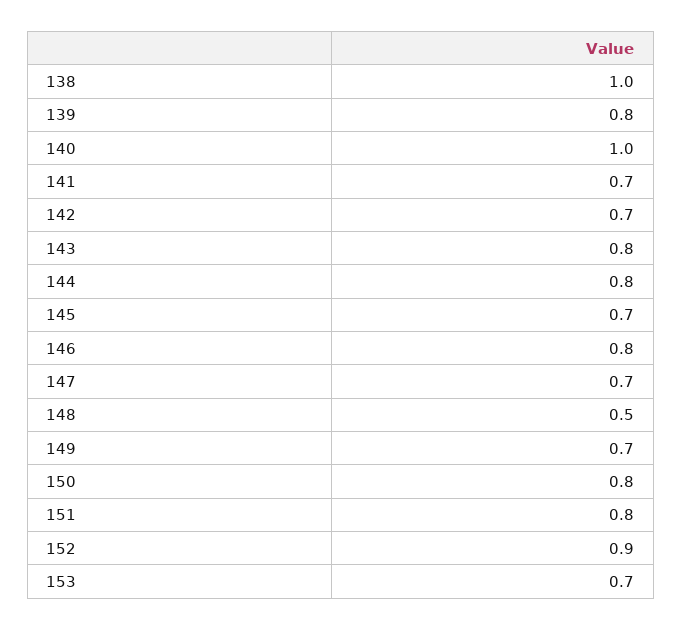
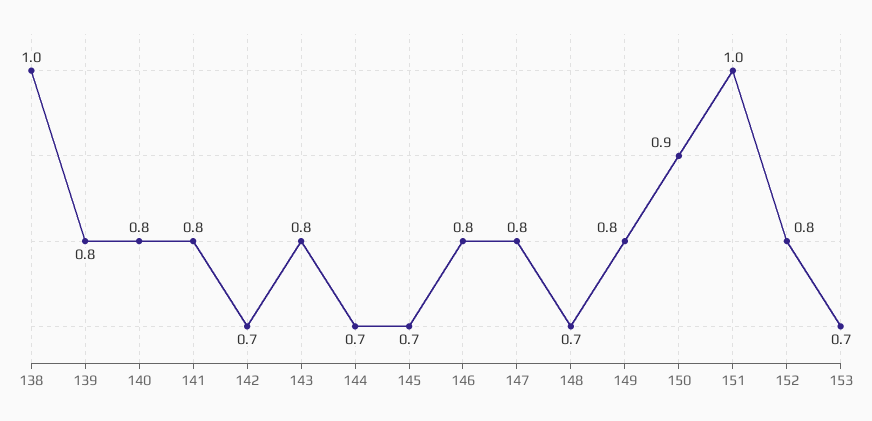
  {
    "138": 1,
    "139": 0.8,
-   "140": 1,
+   "140": 0.8,
-   "141": 0.7,
+   "141": 0.8,
    "142": 0.7,
    "143": 0.8,
-   "144": 0.8,
+   "144": 0.7,
    "145": 0.7,
    "146": 0.8,
-   "147": 0.7,
+   "147": 0.8,
-   "148": 0.5,
+   "148": 0.7,
-   "149": 0.7,
+   "149": 0.8,
-   "150": 0.8,
+   "150": 0.9,
-   "151": 0.8,
+   "151": 1,
-   "152": 0.9,
+   "152": 0.8,
    "153": 0.7
  }

